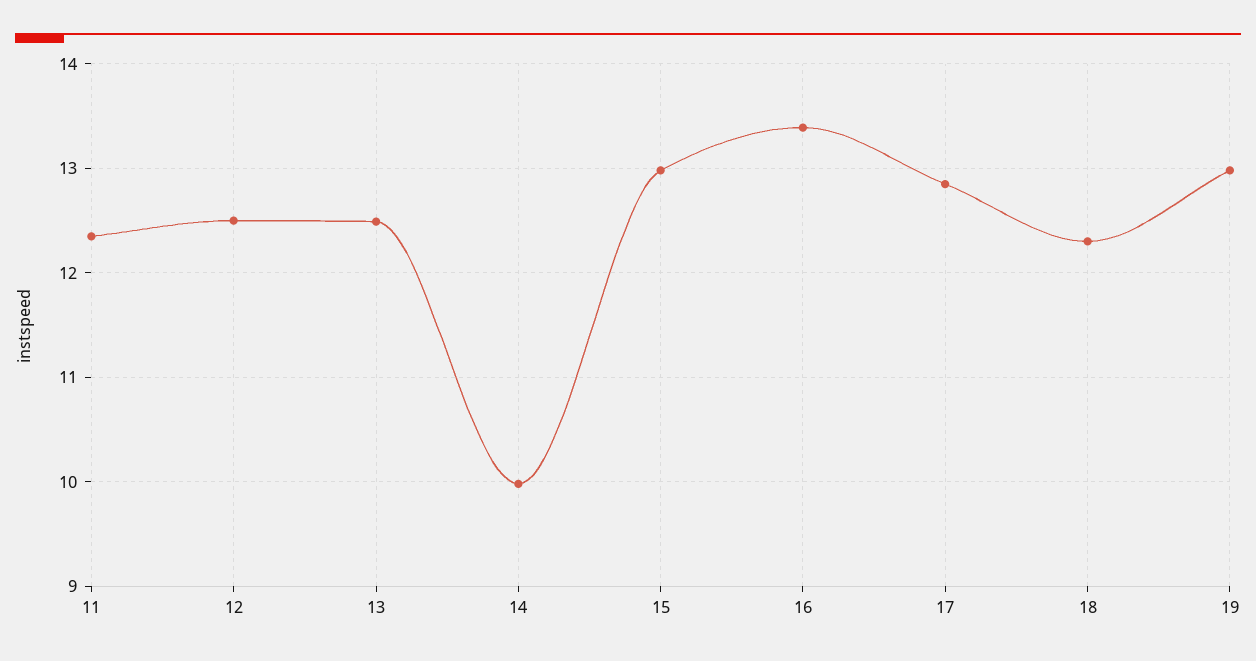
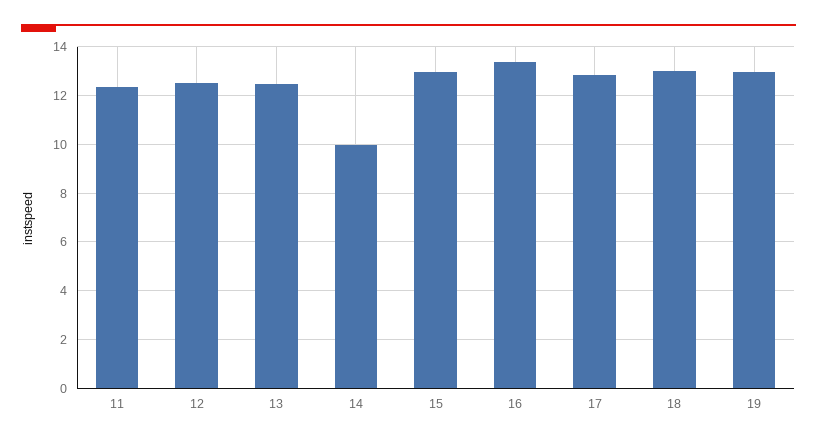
  {
    "11": 12.4,
    "12": 12.5,
    "13": 12.5,
    "14": 10,
    "15": 13,
    "16": 13.4,
    "17": 12.9,
-   "18": 12.3,
+   "18": 13,
    "19": 13
  }

